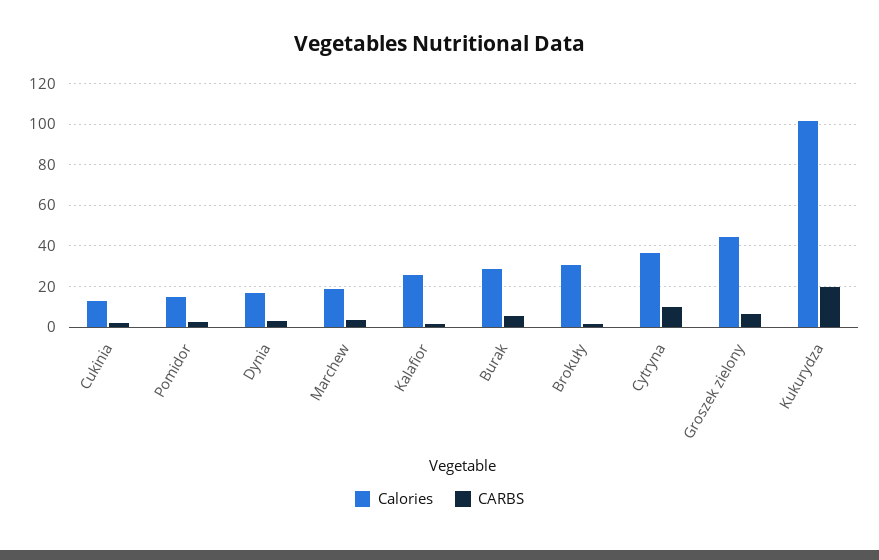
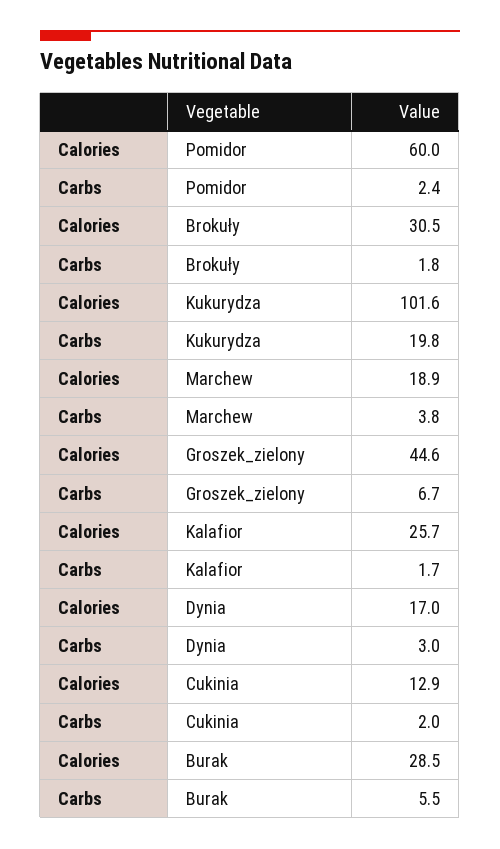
  {
    "Calories": {
      "Cukinia": 12.9,
-     "Pomidor": 15,
+     "Pomidor": 60,
      "Dynia": 17,
      "Marchew": 18.9,
      "Kalafior": 25.7,
      "Burak": 28.5,
      "Brokuły": 30.5,
-     "Cytryna": 35,
      "Groszek zielony": 44.6,
      "Kukurydza": 101.6
    },
    "CARBS": {
      "Cukinia": 2,
      "Pomidor": 2.4,
      "Dynia": 3,
      "Marchew": 3.8,
      "Kalafior": 1.7,
      "Burak": 5.5,
      "Brokuły": 1.8,
-     "Cytryna": 10,
      "Groszek zielony": 6.7,
      "Kukurydza": 19.8
    }
  }

